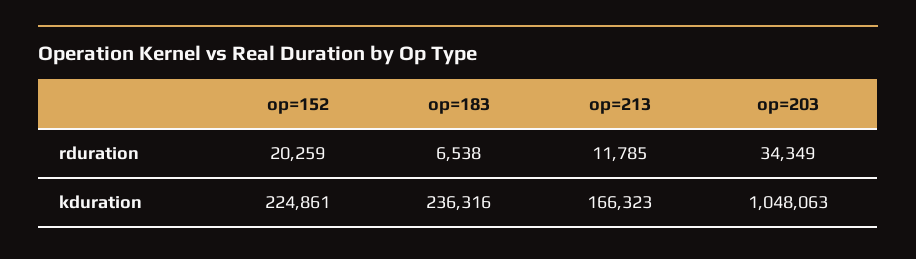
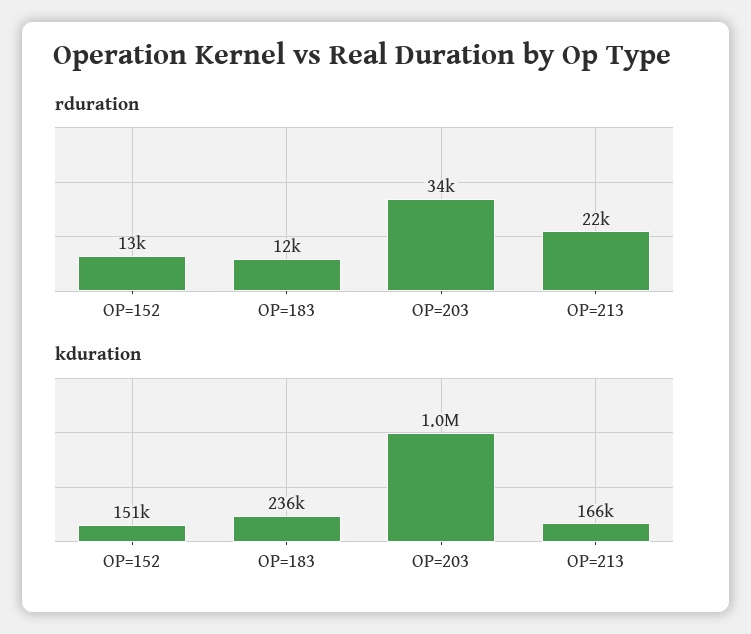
  {
    "rduration": {
-     "op=152": 20259,
+     "op=152": 13000,
-     "op=183": 6538,
+     "op=183": 12000,
-     "op=213": 11785,
+     "op=213": 22000,
      "op=203": 34349
    },
    "kduration": {
-     "op=152": 224861,
+     "op=152": 151000,
      "op=183": 236316,
      "op=213": 166323,
      "op=203": 1048063
    }
  }

